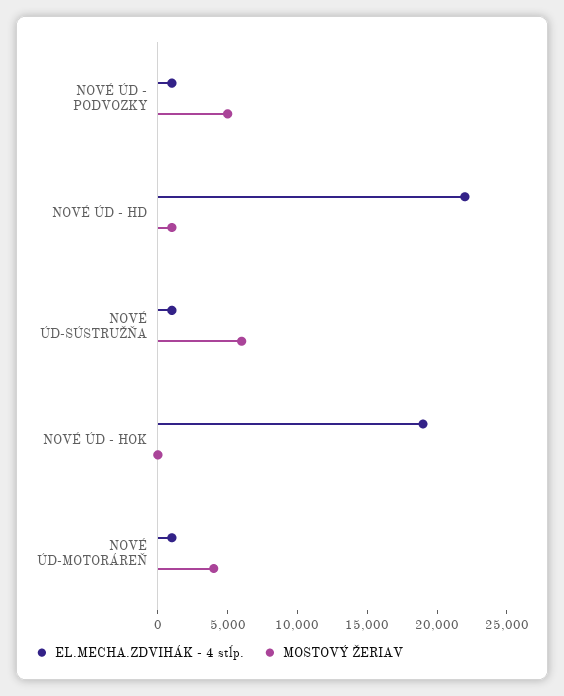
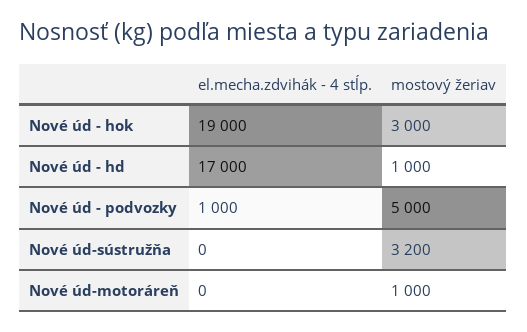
  {
    "EL.MECHA.ZDVIHÁK - 4 stĺp.": {
      "NOVÉ ÚD - PODVOZKY": 1000,
-     "NOVÉ ÚD - HD": 22000,
+     "NOVÉ ÚD - HD": 17000,
-     "NOVÉ ÚD-SÚSTRUŽŇA": 1000,
+     "NOVÉ ÚD-SÚSTRUŽŇA": 0,
      "NOVÉ ÚD - HOK": 19000,
-     "NOVÉ ÚD-MOTORÁREŇ": 1000
+     "NOVÉ ÚD-MOTORÁREŇ": 0
    },
    "MOSTOVÝ ŽERIAV": {
      "NOVÉ ÚD - PODVOZKY": 5000,
      "NOVÉ ÚD - HD": 1000,
-     "NOVÉ ÚD-SÚSTRUŽŇA": 6000,
+     "NOVÉ ÚD-SÚSTRUŽŇA": 3200,
-     "NOVÉ ÚD - HOK": 0,
+     "NOVÉ ÚD - HOK": 3000,
-     "NOVÉ ÚD-MOTORÁREŇ": 4000
+     "NOVÉ ÚD-MOTORÁREŇ": 1000
    }
  }

